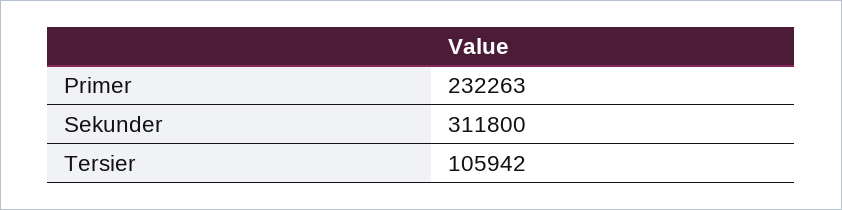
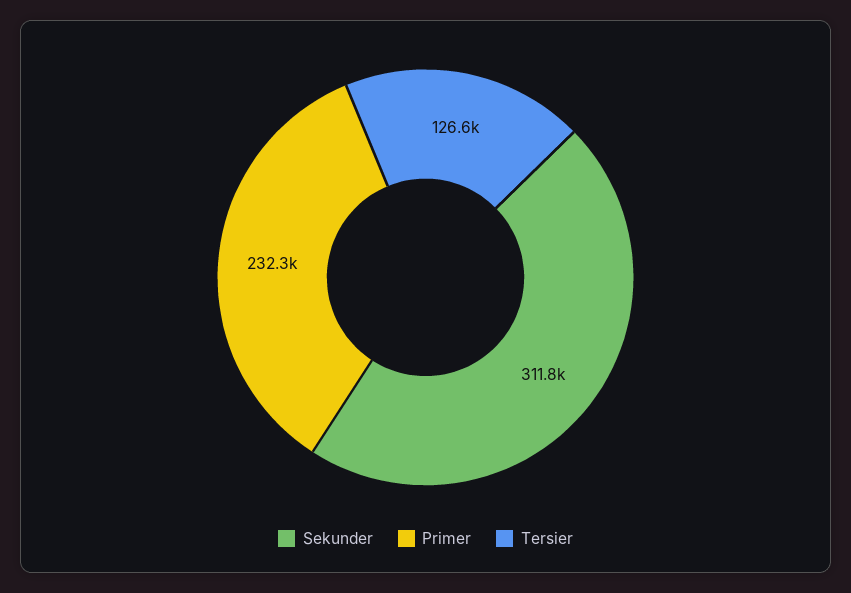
  {
    "Primer": 232263,
    "Sekunder": 311800,
-   "Tersier": 105942
+   "Tersier": 126600
  }

